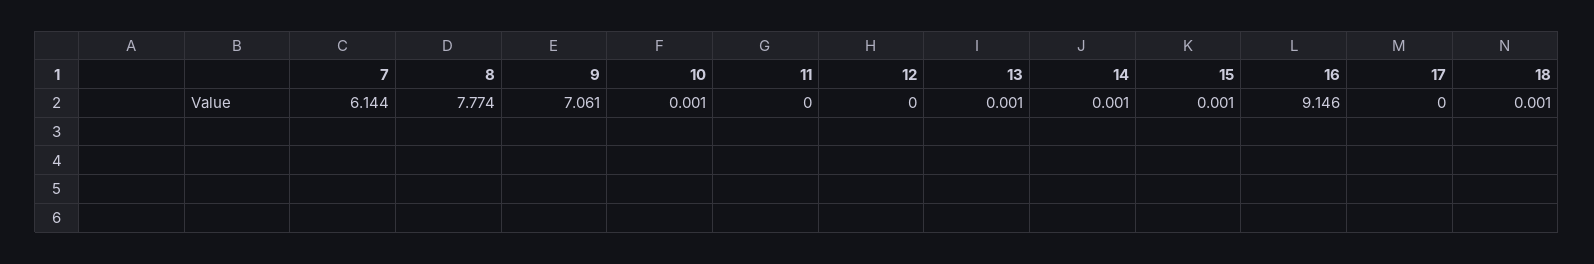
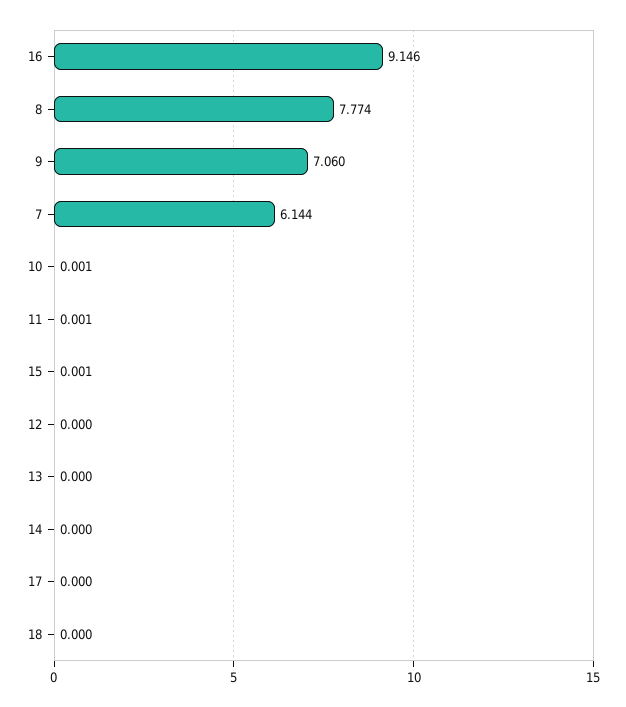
  {
    "7": 6.144,
    "8": 7.774,
-   "9": 7.061,
+   "9": 7.06,
    "10": 0.001,
-   "11": 0,
+   "11": 0.001,
    "12": 0,
-   "13": 0.001,
+   "13": 0,
-   "14": 0.001,
+   "14": 0,
    "15": 0.001,
    "16": 9.146,
    "17": 0,
-   "18": 0.001
+   "18": 0
  }

